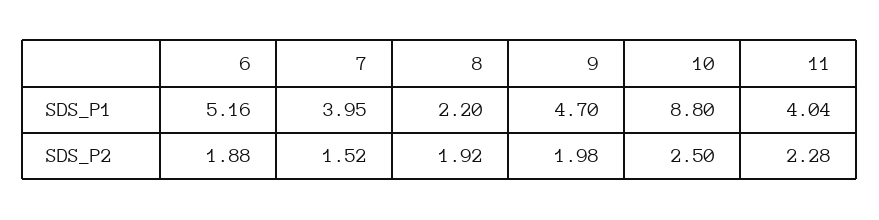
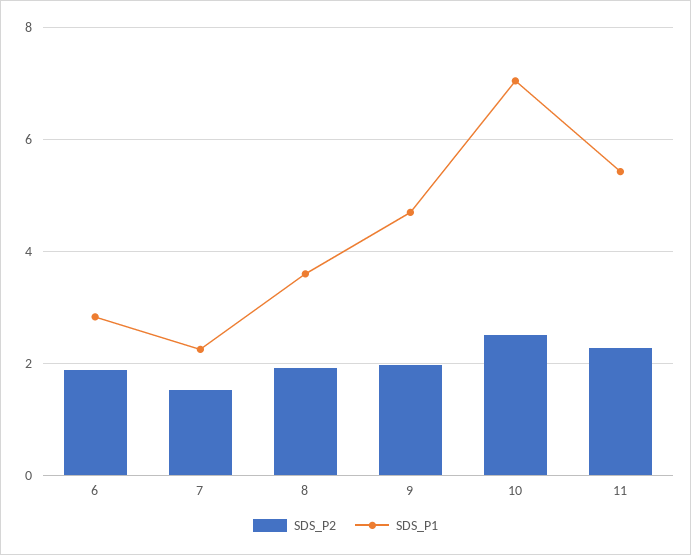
  {
    "SDS_P1": {
-     "6": 5.16,
+     "6": 2.8,
-     "7": 3.95,
+     "7": 2.2,
-     "8": 2.2,
+     "8": 3.6,
      "9": 4.7,
-     "10": 8.8,
+     "10": 7,
-     "11": 4.04
+     "11": 5.4
    },
    "SDS_P2": {
      "6": 1.88,
      "7": 1.52,
      "8": 1.92,
      "9": 1.98,
      "10": 2.5,
      "11": 2.28
    }
  }

